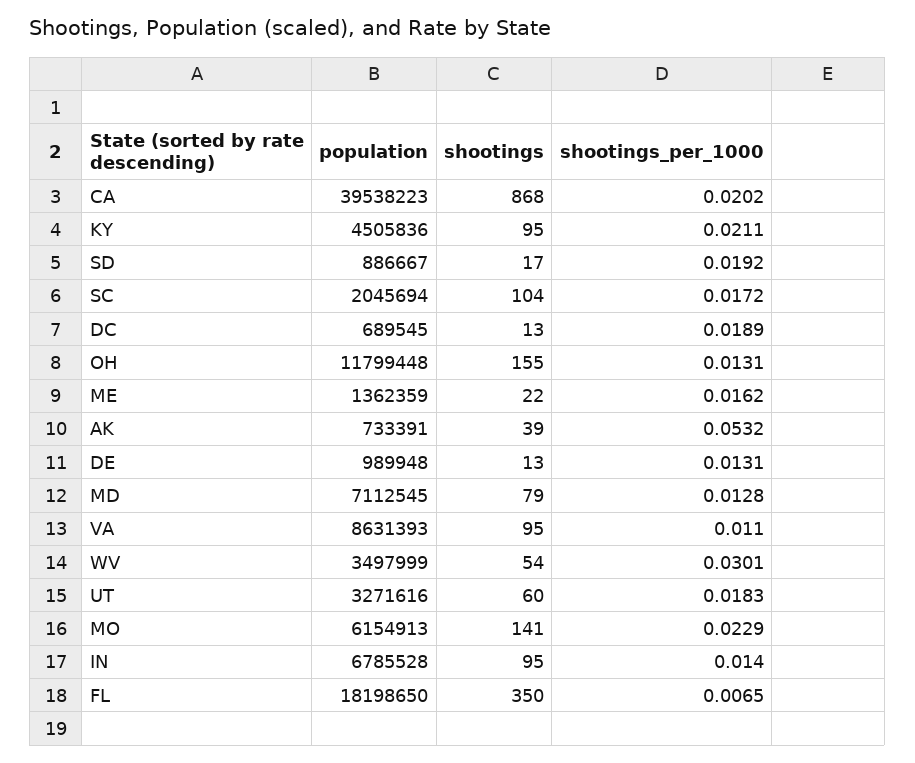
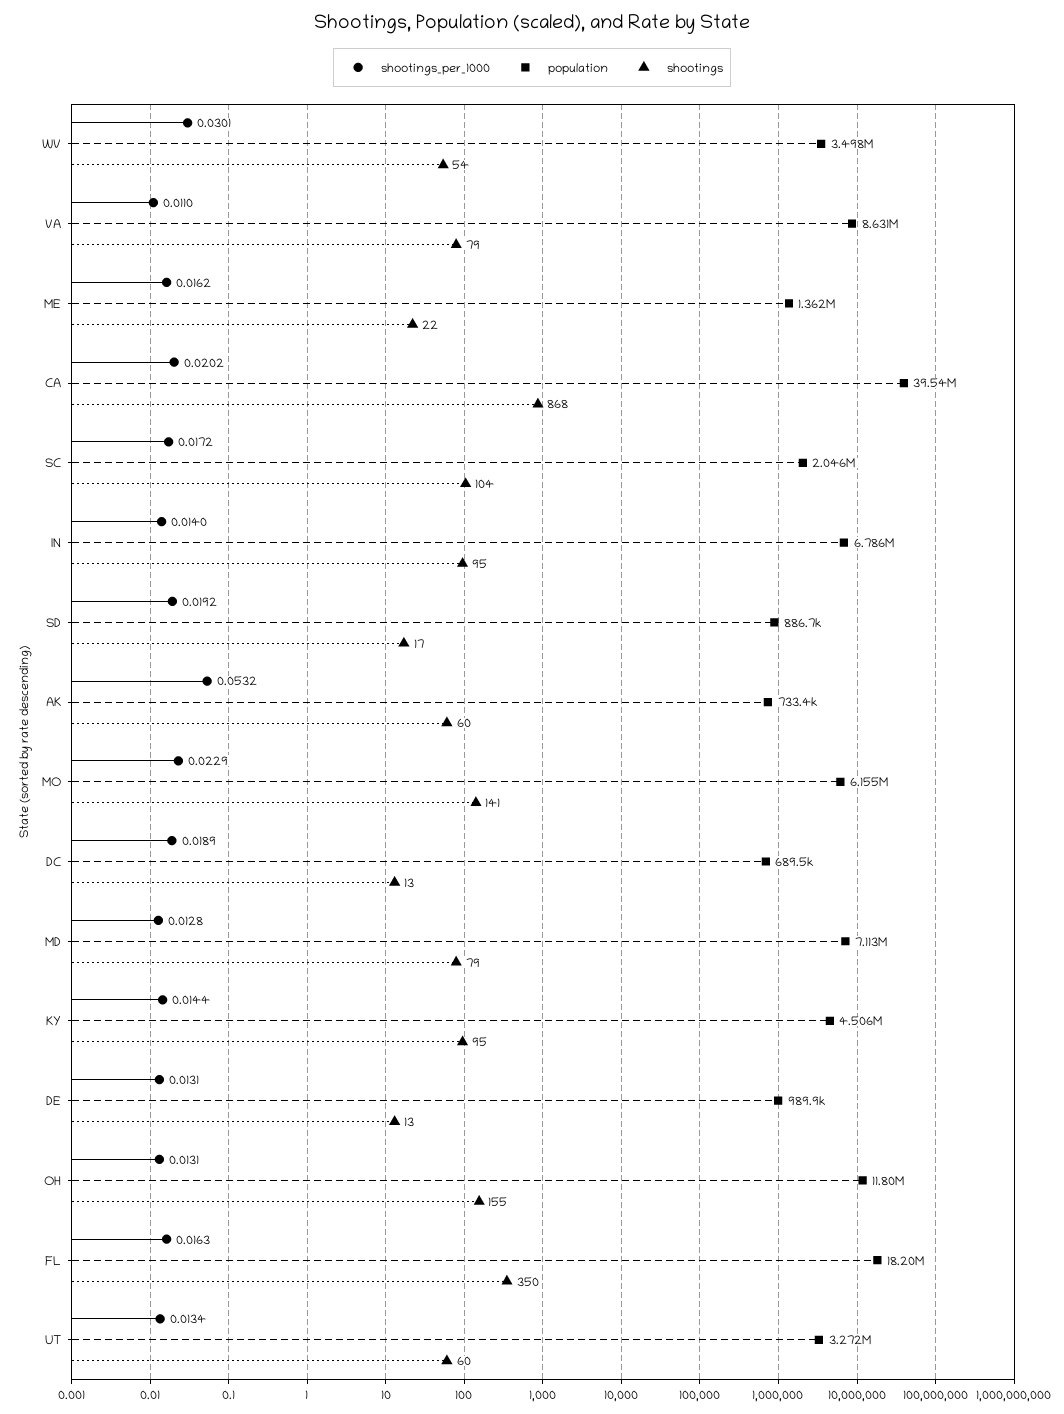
  {
    "population": {
      "CA": 39538223,
      "KY": 4505836,
      "SD": 886667,
      "SC": 2045694,
      "DC": 689545,
      "OH": 11799448,
      "ME": 1362359,
      "AK": 733391,
      "DE": 989948,
      "MD": 7112545,
      "VA": 8631393,
      "WV": 3497999,
      "UT": 3271616,
      "MO": 6154913,
      "IN": 6785528,
      "FL": 18198650
    },
    "shootings": {
      "CA": 868,
      "KY": 95,
      "SD": 17,
      "SC": 104,
      "DC": 13,
      "OH": 155,
      "ME": 22,
-     "AK": 39,
+     "AK": 60,
      "DE": 13,
      "MD": 79,
-     "VA": 95,
+     "VA": 79,
      "WV": 54,
      "UT": 60,
      "MO": 141,
      "IN": 95,
      "FL": 350
    },
    "shootings_per_1000": {
      "CA": 0.0202,
-     "KY": 0.0211,
+     "KY": 0.0144,
      "SD": 0.0192,
      "SC": 0.0172,
      "DC": 0.0189,
      "OH": 0.0131,
      "ME": 0.0162,
      "AK": 0.0532,
      "DE": 0.0131,
      "MD": 0.0128,
      "VA": 0.011,
      "WV": 0.0301,
-     "UT": 0.0183,
+     "UT": 0.0134,
      "MO": 0.0229,
      "IN": 0.014,
-     "FL": 0.0065
+     "FL": 0.0163
    }
  }

